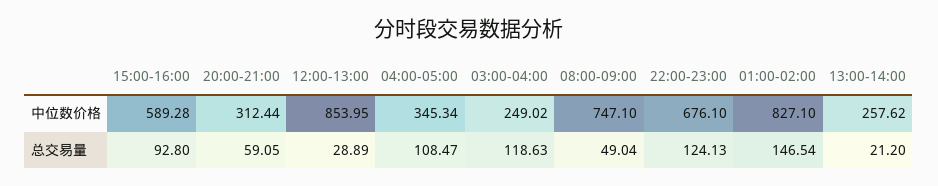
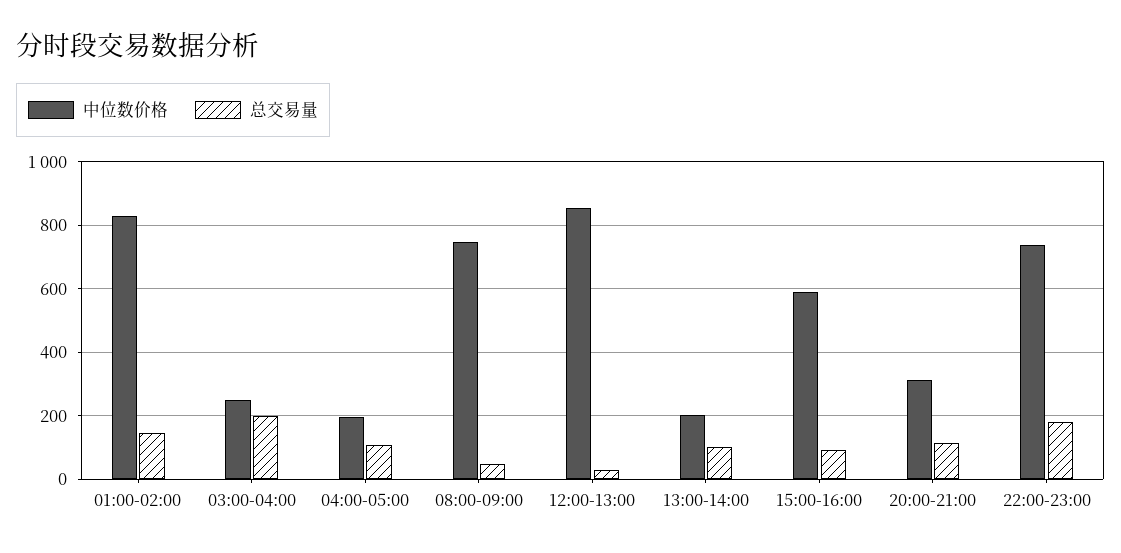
  {
    "中位数价格": {
      "15:00-16:00": 589.28,
      "20:00-21:00": 312.44,
      "12:00-13:00": 853.95,
-     "04:00-05:00": 345.34,
+     "04:00-05:00": 200,
      "03:00-04:00": 249.02,
      "08:00-09:00": 747.1,
-     "22:00-23:00": 676.1,
+     "22:00-23:00": 740,
      "01:00-02:00": 827.1,
-     "13:00-14:00": 257.62
+     "13:00-14:00": 200
    },
    "总交易量": {
      "15:00-16:00": 92.8,
-     "20:00-21:00": 59.05,
+     "20:00-21:00": 120,
      "12:00-13:00": 28.89,
      "04:00-05:00": 108.47,
-     "03:00-04:00": 118.63,
+     "03:00-04:00": 200,
      "08:00-09:00": 49.04,
-     "22:00-23:00": 124.13,
+     "22:00-23:00": 180,
      "01:00-02:00": 146.54,
-     "13:00-14:00": 21.2
+     "13:00-14:00": 100
    }
  }

